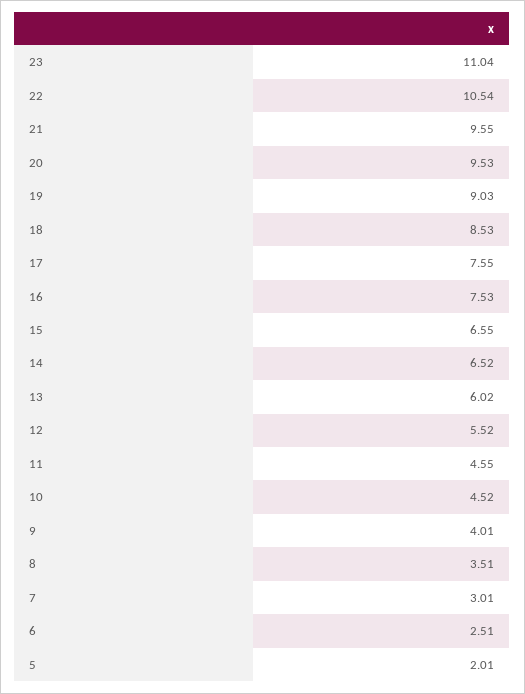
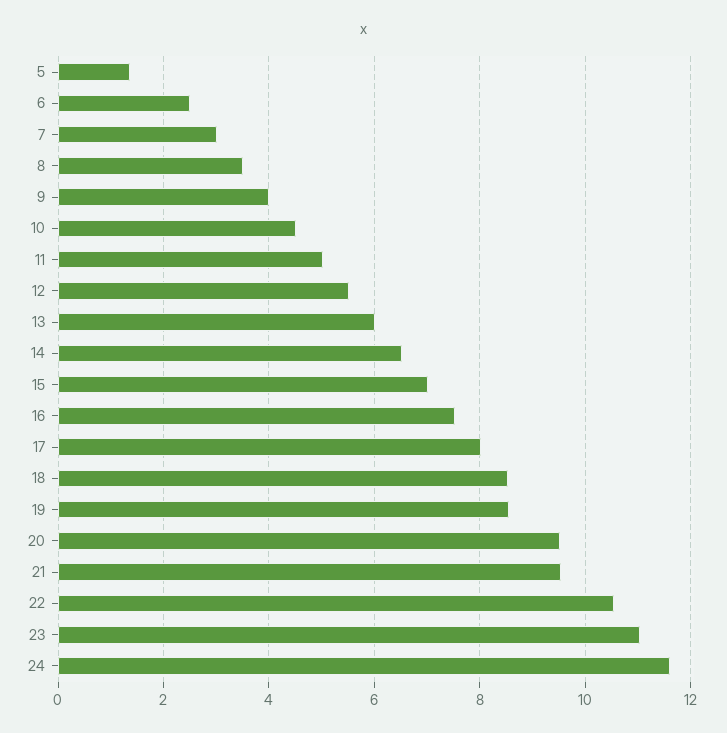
  {
    "23": 11.04,
    "22": 10.54,
    "21": 9.55,
    "20": 9.53,
-   "19": 9.03,
+   "19": 8.6,
    "18": 8.53,
-   "17": 7.55,
+   "17": 8,
    "16": 7.53,
-   "15": 6.55,
+   "15": 7,
    "14": 6.52,
    "13": 6.02,
    "12": 5.52,
-   "11": 4.55,
+   "11": 5,
    "10": 4.52,
    "9": 4.01,
    "8": 3.51,
    "7": 3.01,
    "6": 2.51,
-   "5": 2.01
+   "5": 1.4,
+   "24": 11.6
  }

